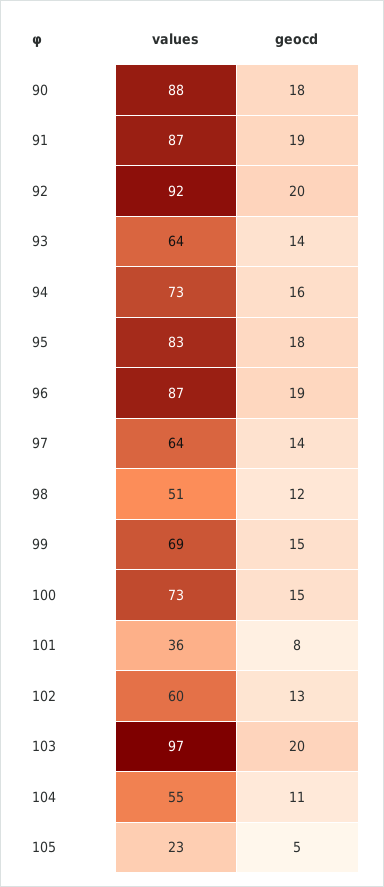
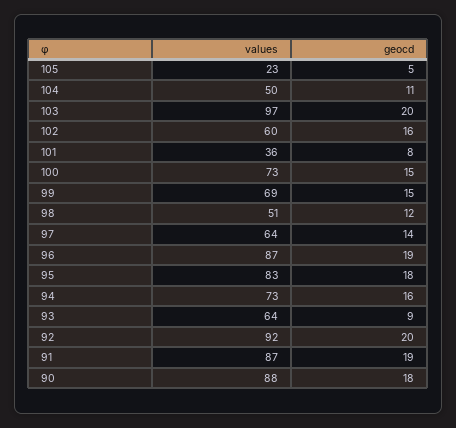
  {
    "values": {
      "90": 88,
      "91": 87,
      "92": 92,
      "93": 64,
      "94": 73,
      "95": 83,
      "96": 87,
      "97": 64,
      "98": 51,
      "99": 69,
      "100": 73,
      "101": 36,
      "102": 60,
      "103": 97,
-     "104": 55,
+     "104": 50,
      "105": 23
    },
    "geocd": {
      "90": 18,
      "91": 19,
      "92": 20,
-     "93": 14,
+     "93": 9,
      "94": 16,
      "95": 18,
      "96": 19,
      "97": 14,
      "98": 12,
      "99": 15,
      "100": 15,
      "101": 8,
-     "102": 13,
+     "102": 16,
      "103": 20,
      "104": 11,
      "105": 5
    }
  }

